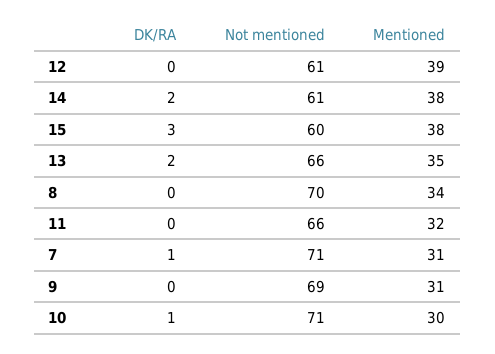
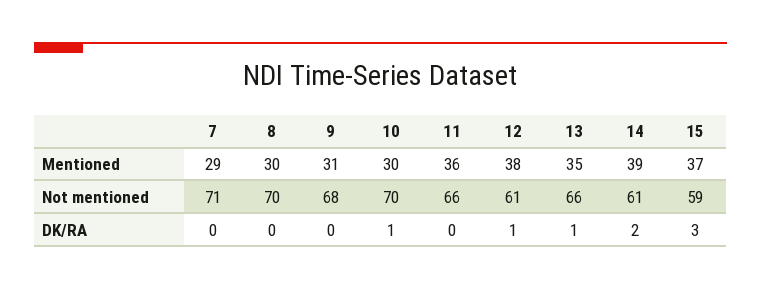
  {
    "DK/RA": {
-     "12": 0,
+     "12": 1,
      "14": 2,
      "15": 3,
-     "13": 2,
+     "13": 1,
      "8": 0,
      "11": 0,
-     "7": 1,
+     "7": 0,
      "9": 0,
      "10": 1
    },
    "Not mentioned": {
      "12": 61,
      "14": 61,
-     "15": 60,
+     "15": 59,
      "13": 66,
      "8": 70,
      "11": 66,
      "7": 71,
-     "9": 69,
+     "9": 68,
-     "10": 71
+     "10": 70
    },
    "Mentioned": {
-     "12": 39,
+     "12": 38,
-     "14": 38,
+     "14": 39,
-     "15": 38,
+     "15": 37,
      "13": 35,
-     "8": 34,
+     "8": 30,
-     "11": 32,
+     "11": 36,
-     "7": 31,
+     "7": 29,
      "9": 31,
      "10": 30
    }
  }

